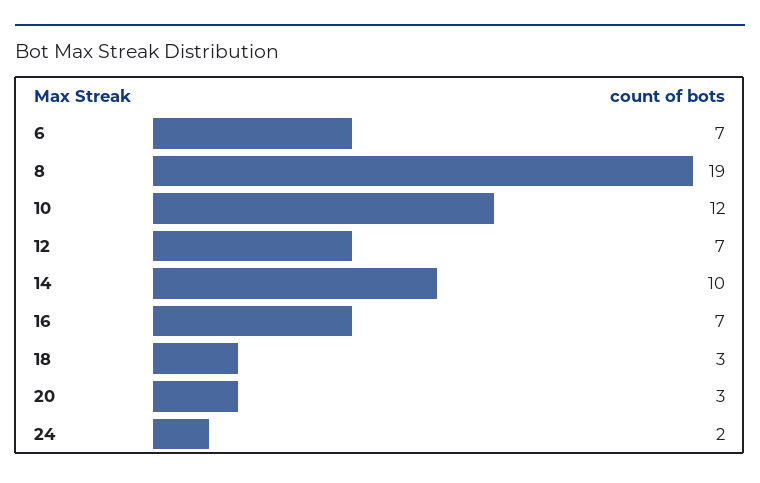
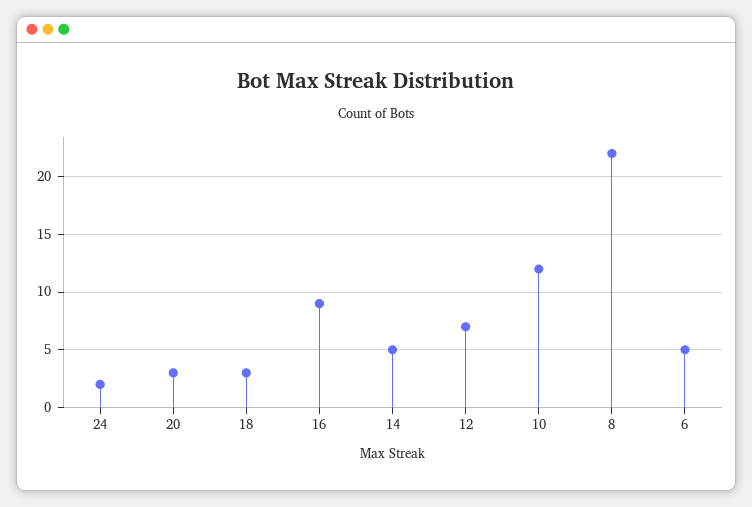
  {
-   "6": 7,
+   "6": 5,
-   "8": 19,
+   "8": 22,
    "10": 12,
    "12": 7,
-   "14": 10,
+   "14": 5,
-   "16": 7,
+   "16": 9,
    "18": 3,
    "20": 3,
    "24": 2
  }

